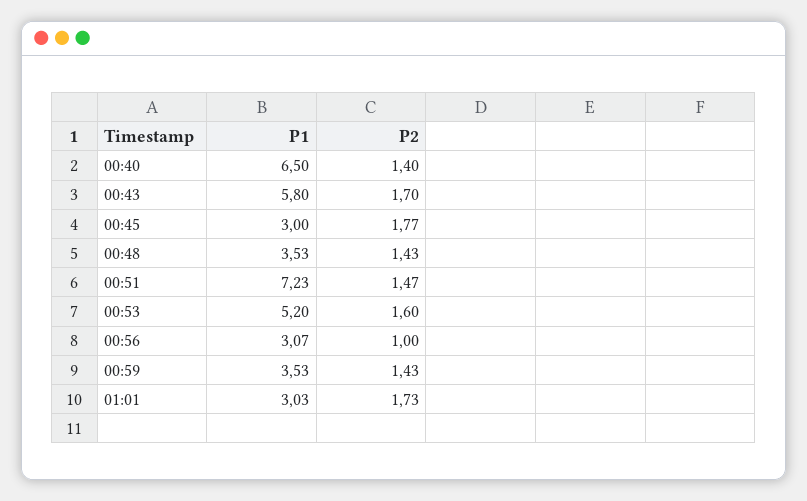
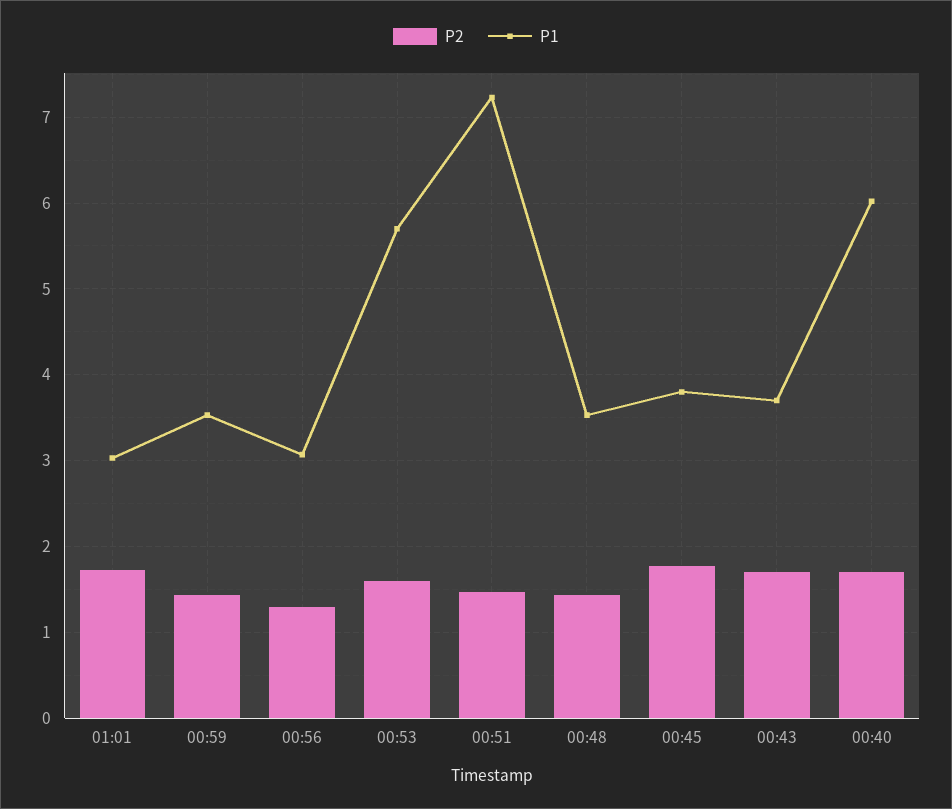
  {
    "P1": {
-     "00:40": 6.5,
+     "00:40": 6,
-     "00:43": 5.8,
+     "00:43": 3.7,
-     "00:45": 3,
+     "00:45": 3.8,
      "00:48": 3.53,
      "00:51": 7.23,
-     "00:53": 5.2,
+     "00:53": 5.7,
      "00:56": 3.07,
      "00:59": 3.53,
      "01:01": 3.03
    },
    "P2": {
-     "00:40": 1.4,
+     "00:40": 1.7,
      "00:43": 1.7,
      "00:45": 1.77,
      "00:48": 1.43,
      "00:51": 1.47,
      "00:53": 1.6,
-     "00:56": 1,
+     "00:56": 1.3,
      "00:59": 1.43,
      "01:01": 1.73
    }
  }

